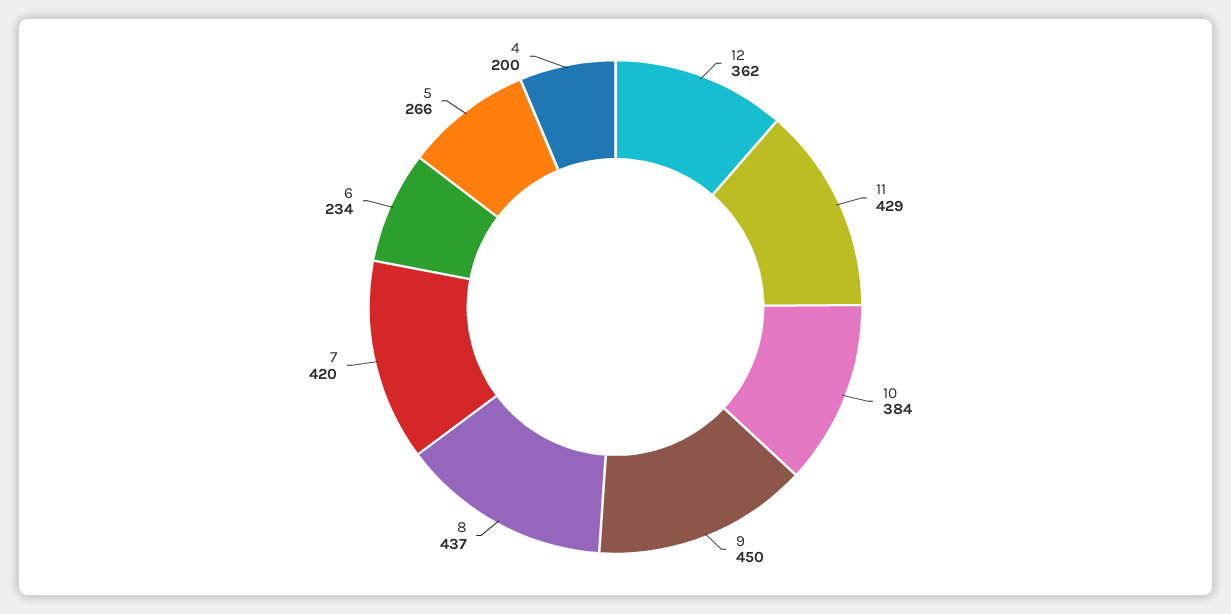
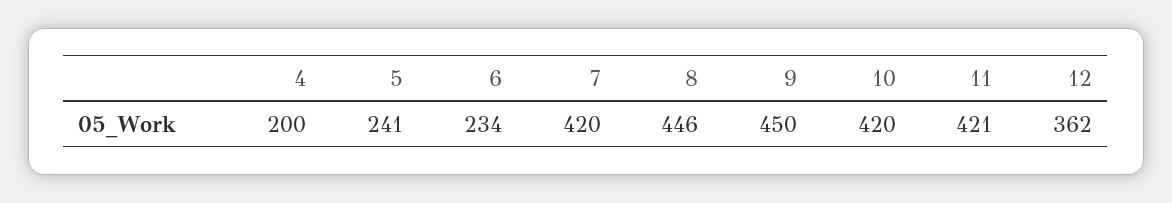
  {
    "12": 362,
-   "11": 429,
+   "11": 421,
-   "10": 384,
+   "10": 420,
    "9": 450,
-   "8": 437,
+   "8": 446,
    "7": 420,
    "6": 234,
-   "5": 266,
+   "5": 241,
    "4": 200
  }

